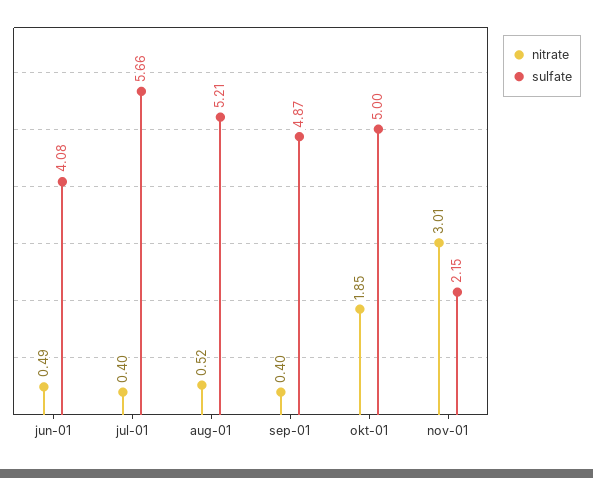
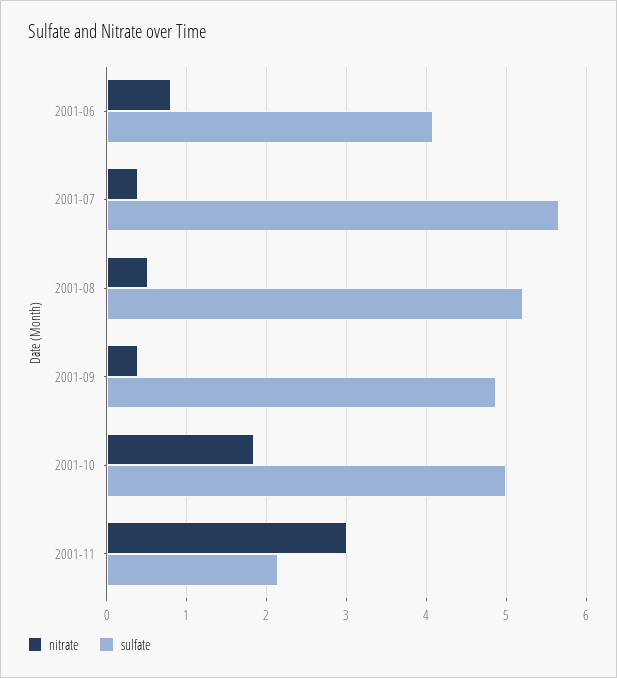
  {
    "nitrate": {
-     "jun-01": 0.49,
+     "jun-01": 0.8,
      "jul-01": 0.4,
      "aug-01": 0.52,
      "sep-01": 0.4,
      "okt-01": 1.85,
      "nov-01": 3.01
    },
    "sulfate": {
      "jun-01": 4.08,
      "jul-01": 5.66,
      "aug-01": 5.21,
      "sep-01": 4.87,
      "okt-01": 5,
      "nov-01": 2.15
    }
  }

